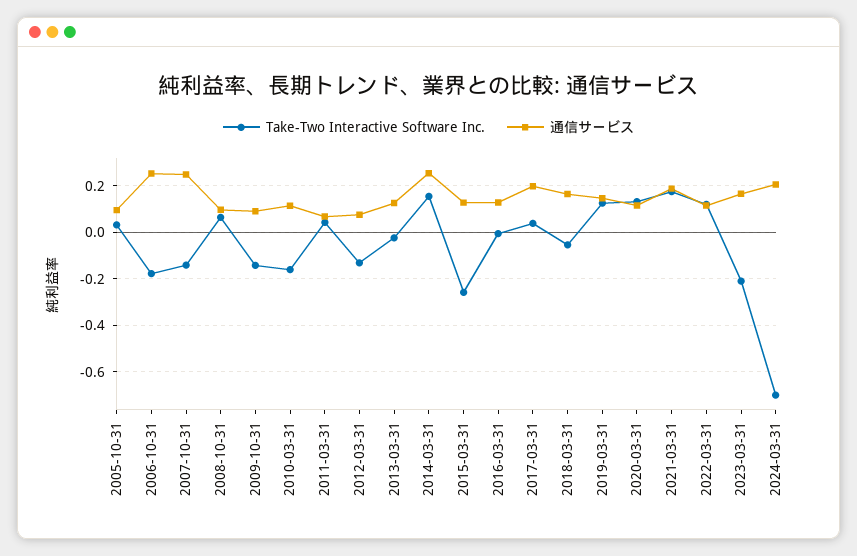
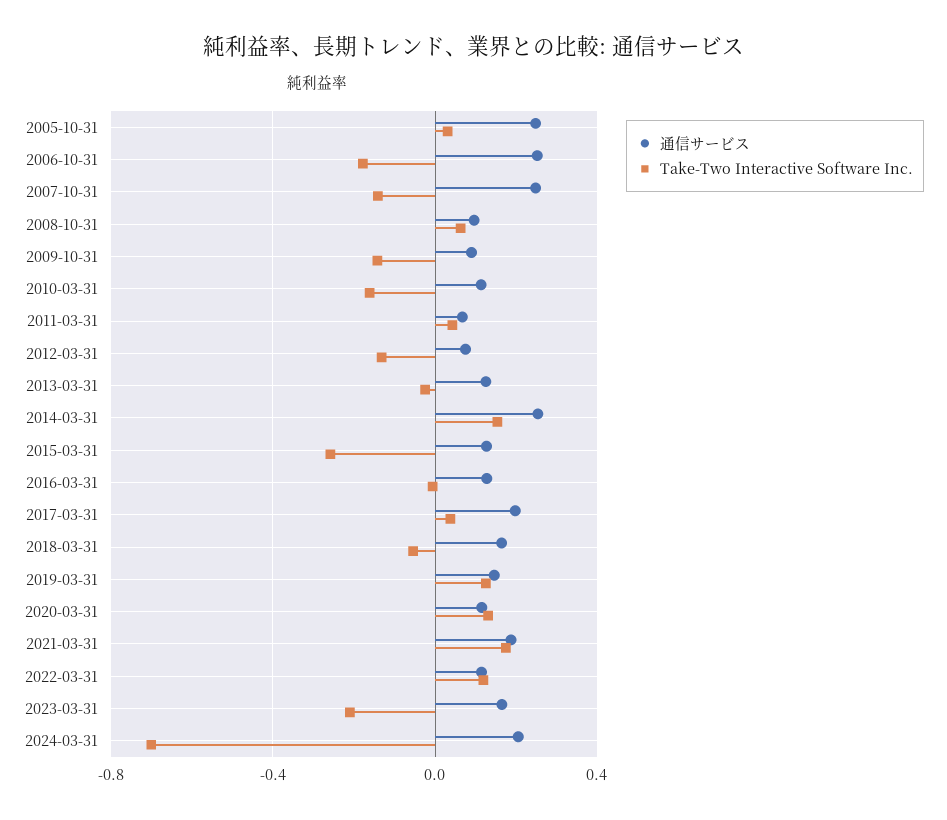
  {
    "Take-Two Interactive Software Inc.": {
      "2005-10-31": 0.05,
      "2006-10-31": -0.2,
      "2007-10-31": -0.15,
      "2008-10-31": 0.05,
      "2009-10-31": -0.15,
      "2010-03-31": -0.15,
      "2011-03-31": 0.05,
      "2012-03-31": -0.15,
      "2013-03-31": 0,
      "2014-03-31": 0.15,
      "2015-03-31": -0.25,
      "2016-03-31": 0,
      "2017-03-31": 0.05,
      "2018-03-31": -0.05,
      "2019-03-31": 0.15,
      "2020-03-31": 0.15,
      "2021-03-31": 0.15,
      "2022-03-31": 0.1,
      "2023-03-31": -0.2,
      "2024-03-31": -0.7
    },
    "通信サービス": {
-     "2005-10-31": 0.1,
+     "2005-10-31": 0.25,
      "2006-10-31": 0.25,
      "2007-10-31": 0.25,
      "2008-10-31": 0.1,
      "2009-10-31": 0.1,
      "2010-03-31": 0.1,
      "2011-03-31": 0.05,
      "2012-03-31": 0.1,
      "2013-03-31": 0.15,
      "2014-03-31": 0.25,
      "2015-03-31": 0.15,
      "2016-03-31": 0.15,
      "2017-03-31": 0.2,
      "2018-03-31": 0.15,
      "2019-03-31": 0.15,
      "2020-03-31": 0.1,
      "2021-03-31": 0.2,
      "2022-03-31": 0.1,
      "2023-03-31": 0.15,
      "2024-03-31": 0.2
    }
  }

